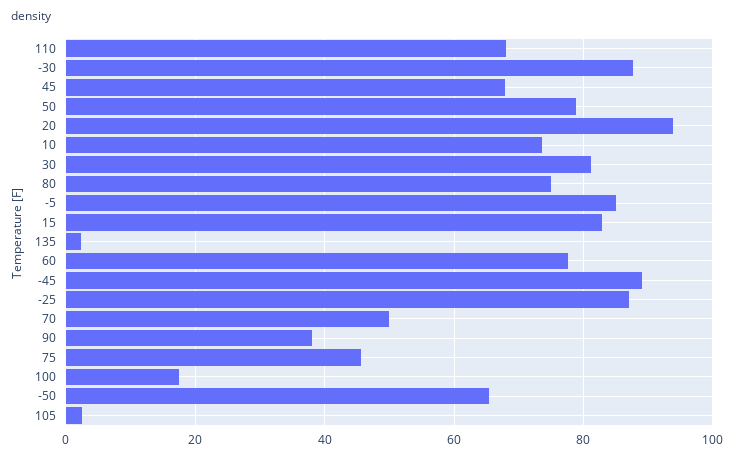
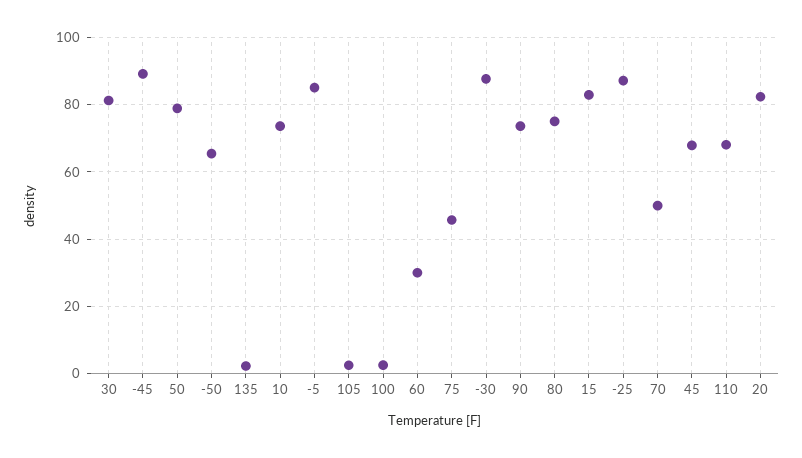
  {
    "110": 68,
    "-30": 88,
    "45": 68,
    "50": 78,
-   "20": 94,
+   "20": 82,
    "10": 74,
    "30": 82,
    "80": 76,
    "-5": 86,
    "15": 82,
    "135": 2,
-   "60": 78,
+   "60": 30,
    "-45": 90,
    "-25": 88,
    "70": 50,
-   "90": 38,
+   "90": 74,
    "75": 46,
-   "100": 18,
+   "100": 2,
    "-50": 66,
    "105": 2
  }

